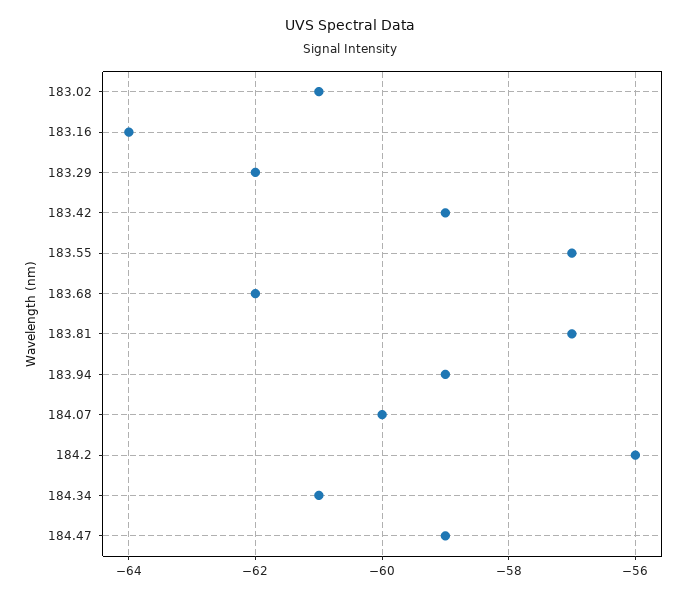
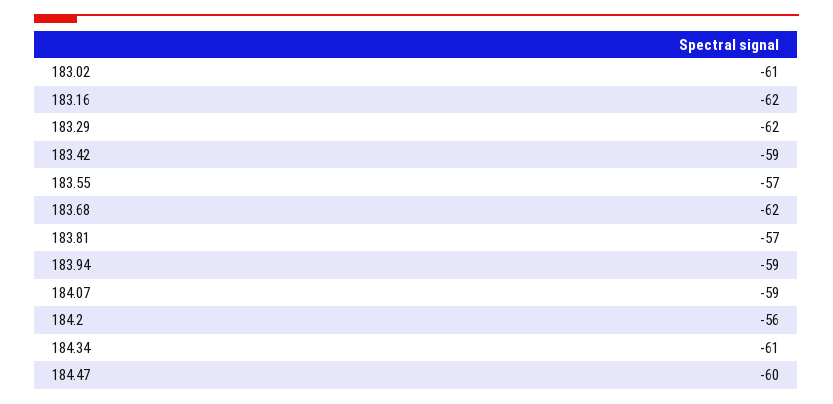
  {
    "183.02": -61,
-   "183.16": -64,
+   "183.16": -62,
    "183.29": -62,
    "183.42": -59,
    "183.55": -57,
    "183.68": -62,
    "183.81": -57,
    "183.94": -59,
-   "184.07": -60,
+   "184.07": -59,
    "184.2": -56,
    "184.34": -61,
-   "184.47": -59
+   "184.47": -60
  }

